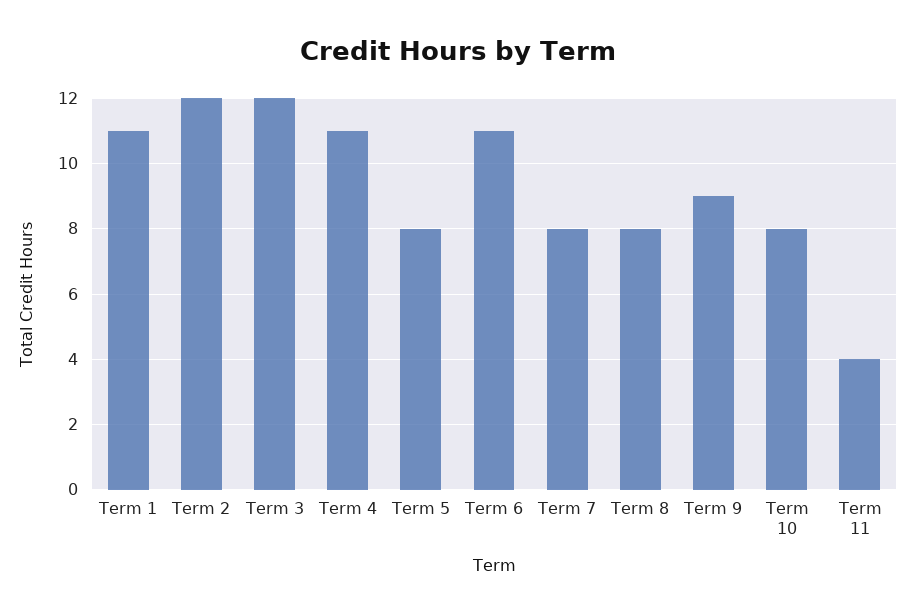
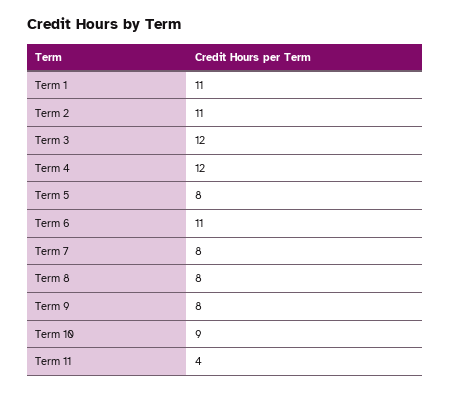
  {
    "Term 1": 11,
-   "Term 2": 12,
+   "Term 2": 11,
    "Term 3": 12,
-   "Term 4": 11,
+   "Term 4": 12,
    "Term 5": 8,
    "Term 6": 11,
    "Term 7": 8,
    "Term 8": 8,
-   "Term 9": 9,
+   "Term 9": 8,
-   "Term 10": 8,
+   "Term 10": 9,
    "Term 11": 4
  }

